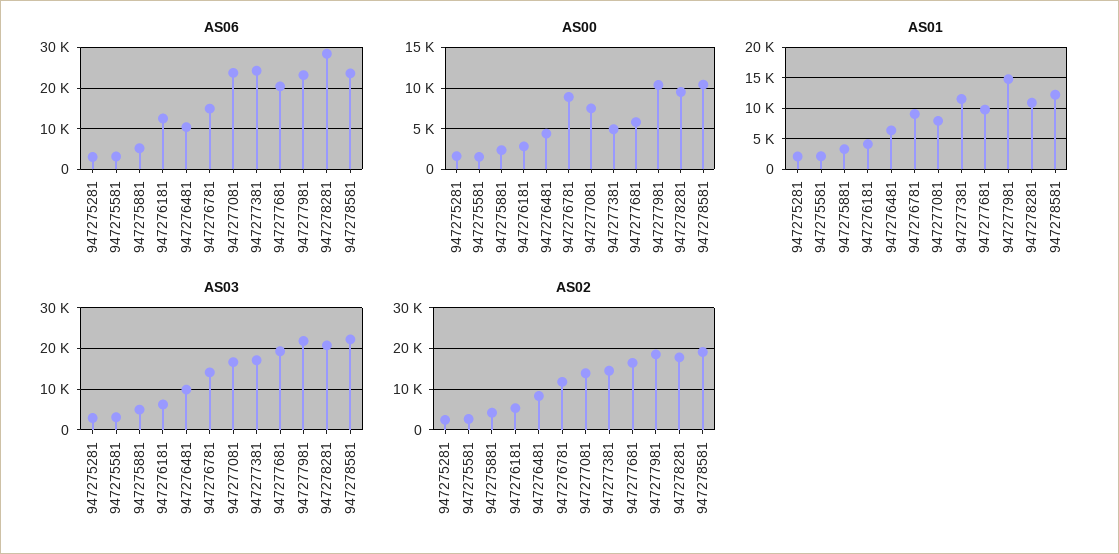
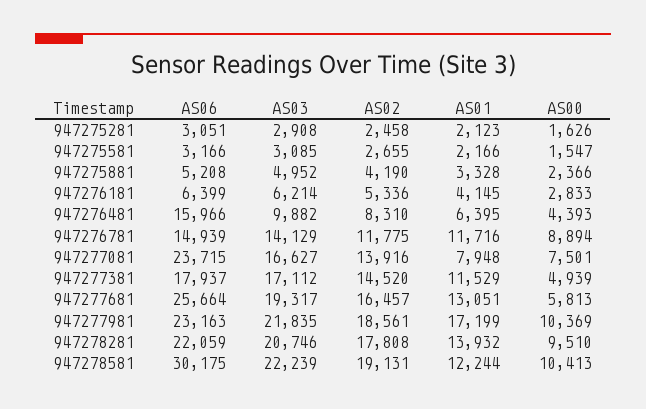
  {
    "AS06": {
      "947275281": 3051,
      "947275581": 3166,
      "947275881": 5208,
-     "947276181": 12000,
+     "947276181": 6399,
-     "947276481": 10000,
+     "947276481": 15966,
      "947276781": 14939,
      "947277081": 23715,
-     "947277381": 24000,
+     "947277381": 17937,
-     "947277681": 20000,
+     "947277681": 25664,
      "947277981": 23163,
-     "947278281": 28000,
+     "947278281": 22059,
-     "947278581": 24000
+     "947278581": 30175
    },
    "AS00": {
      "947275281": 1626,
      "947275581": 1547,
      "947275881": 2366,
      "947276181": 2833,
      "947276481": 4393,
      "947276781": 8894,
      "947277081": 7501,
      "947277381": 4939,
      "947277681": 5813,
      "947277981": 10369,
      "947278281": 9510,
      "947278581": 10413
    },
    "AS01": {
      "947275281": 2123,
      "947275581": 2166,
      "947275881": 3328,
      "947276181": 4145,
      "947276481": 6395,
-     "947276781": 9000,
+     "947276781": 11716,
      "947277081": 7948,
      "947277381": 11529,
-     "947277681": 10000,
+     "947277681": 13051,
-     "947277981": 15000,
+     "947277981": 17199,
-     "947278281": 11000,
+     "947278281": 13932,
      "947278581": 12244
    },
    "AS03": {
      "947275281": 2908,
      "947275581": 3085,
      "947275881": 4952,
      "947276181": 6214,
      "947276481": 9882,
      "947276781": 14129,
      "947277081": 16627,
      "947277381": 17112,
      "947277681": 19317,
      "947277981": 21835,
      "947278281": 20746,
      "947278581": 22239
    },
    "AS02": {
      "947275281": 2458,
      "947275581": 2655,
      "947275881": 4190,
      "947276181": 5336,
      "947276481": 8310,
      "947276781": 11775,
      "947277081": 13916,
      "947277381": 14520,
      "947277681": 16457,
      "947277981": 18561,
      "947278281": 17808,
      "947278581": 19131
    }
  }

